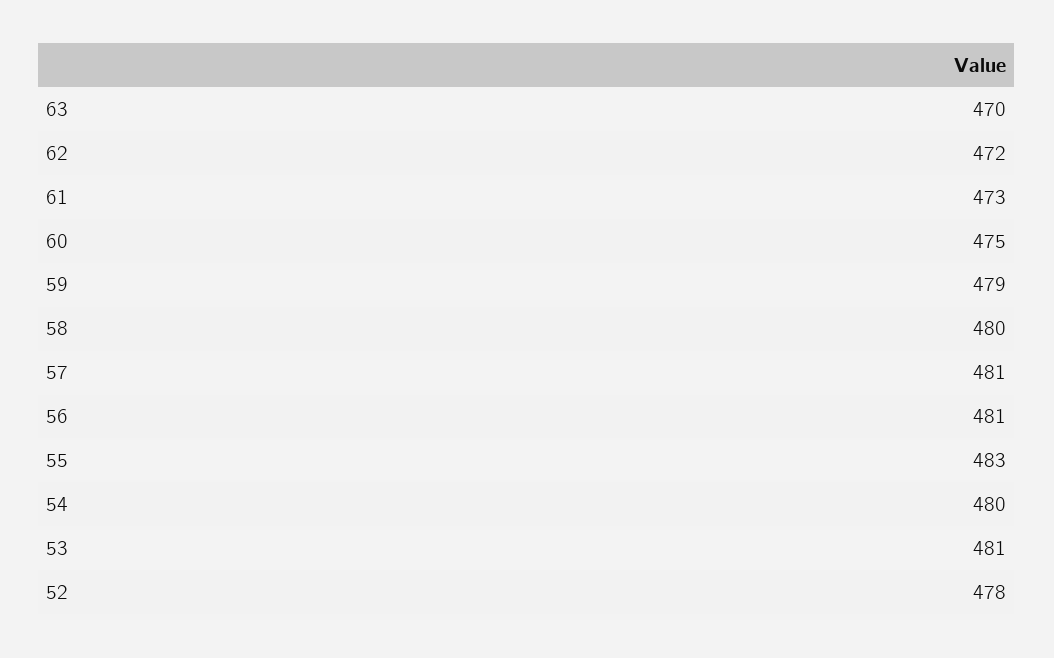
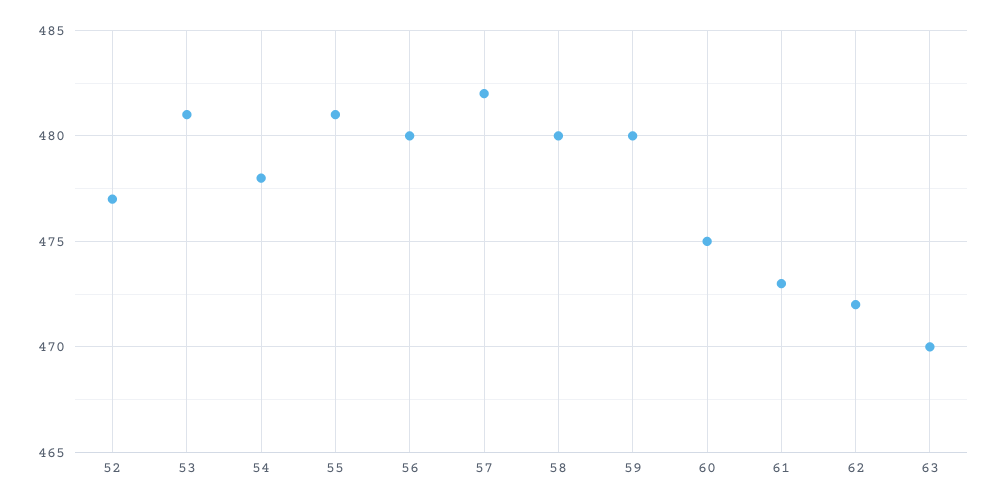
  {
    "63": 470,
    "62": 472,
    "61": 473,
    "60": 475,
-   "59": 479,
+   "59": 480,
    "58": 480,
-   "57": 481,
+   "57": 482,
-   "56": 481,
+   "56": 480,
-   "55": 483,
+   "55": 481,
-   "54": 480,
+   "54": 478,
    "53": 481,
-   "52": 478
+   "52": 477
  }

